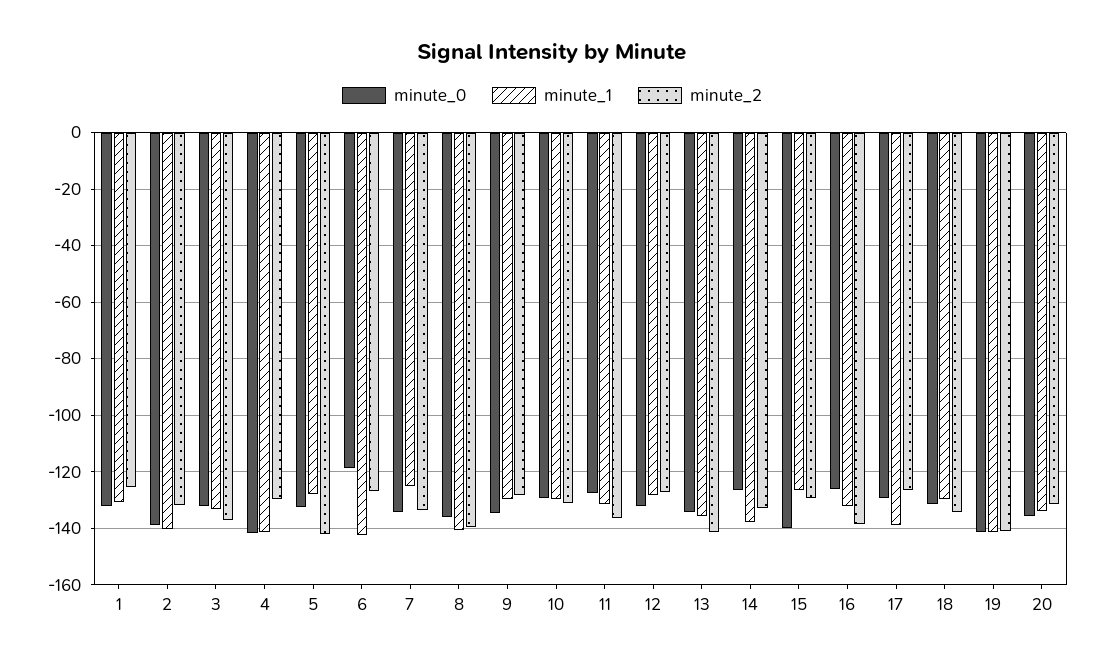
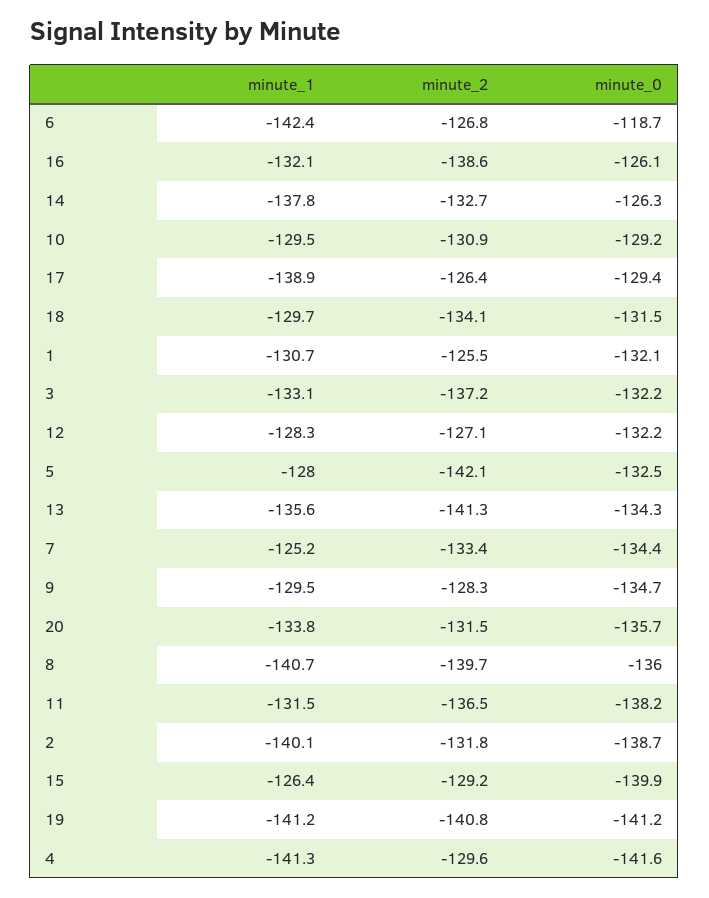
  {
    "minute_0": {
      "1": -132.1,
      "2": -138.7,
      "3": -132.2,
      "4": -141.6,
      "5": -132.5,
      "6": -118.7,
      "7": -134.4,
      "8": -136,
      "9": -134.7,
      "10": -129.2,
-     "11": -127.5,
+     "11": -138.2,
      "12": -132.2,
      "13": -134.3,
      "14": -126.3,
      "15": -139.9,
      "16": -126.1,
      "17": -129.4,
      "18": -131.5,
      "19": -141.2,
      "20": -135.7
    },
    "minute_1": {
      "1": -130.7,
      "2": -140.1,
      "3": -133.1,
      "4": -141.3,
      "5": -128,
      "6": -142.4,
      "7": -125.2,
      "8": -140.7,
      "9": -129.5,
      "10": -129.5,
      "11": -131.5,
      "12": -128.3,
      "13": -135.6,
      "14": -137.8,
      "15": -126.4,
      "16": -132.1,
      "17": -138.9,
      "18": -129.7,
      "19": -141.2,
      "20": -133.8
    },
    "minute_2": {
      "1": -125.5,
      "2": -131.8,
      "3": -137.2,
      "4": -129.6,
      "5": -142.1,
      "6": -126.8,
      "7": -133.4,
      "8": -139.7,
      "9": -128.3,
      "10": -130.9,
      "11": -136.5,
      "12": -127.1,
      "13": -141.3,
      "14": -132.7,
      "15": -129.2,
      "16": -138.6,
      "17": -126.4,
      "18": -134.1,
      "19": -140.8,
      "20": -131.5
    }
  }

